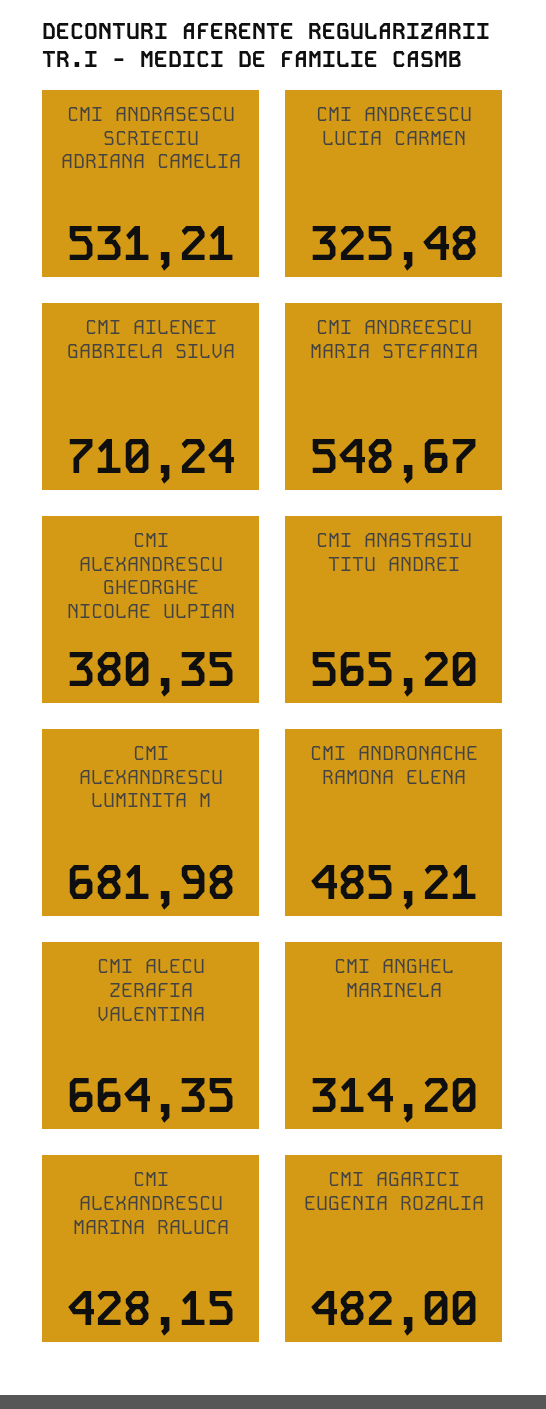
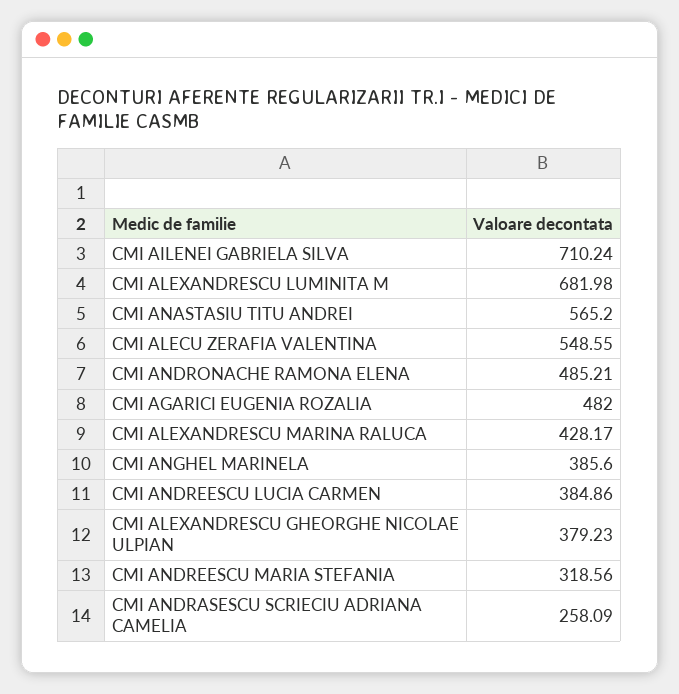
  {
-   "CMI ANDRASESCU SCRIECIU ADRIANA CAMELIA": 531.21,
+   "CMI ANDRASESCU SCRIECIU ADRIANA CAMELIA": 258.09,
-   "CMI ANDREESCU LUCIA CARMEN": 325.48,
+   "CMI ANDREESCU LUCIA CARMEN": 384.86,
    "CMI AILENEI GABRIELA SILVA": 710.24,
-   "CMI ANDREESCU MARIA STEFANIA": 548.67,
+   "CMI ANDREESCU MARIA STEFANIA": 318.56,
-   "CMI ALEXANDRESCU GHEORGHE NICOLAE ULPIAN": 380.35,
+   "CMI ALEXANDRESCU GHEORGHE NICOLAE ULPIAN": 379.23,
    "CMI ANASTASIU TITU ANDREI": 565.2,
    "CMI ALEXANDRESCU LUMINITA M": 681.98,
    "CMI ANDRONACHE RAMONA ELENA": 485.21,
-   "CMI ALECU ZERAFIA VALENTINA": 664.35,
+   "CMI ALECU ZERAFIA VALENTINA": 548.55,
-   "CMI ANGHEL MARINELA": 314.2,
+   "CMI ANGHEL MARINELA": 385.6,
-   "CMI ALEXANDRESCU MARINA RALUCA": 428.15,
+   "CMI ALEXANDRESCU MARINA RALUCA": 428.17,
    "CMI AGARICI EUGENIA ROZALIA": 482
  }

